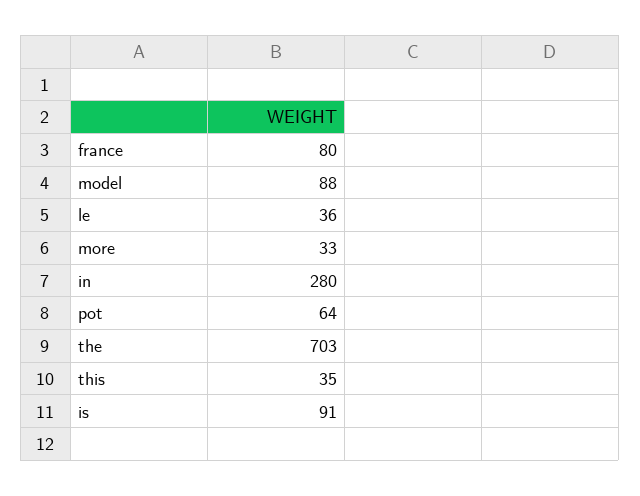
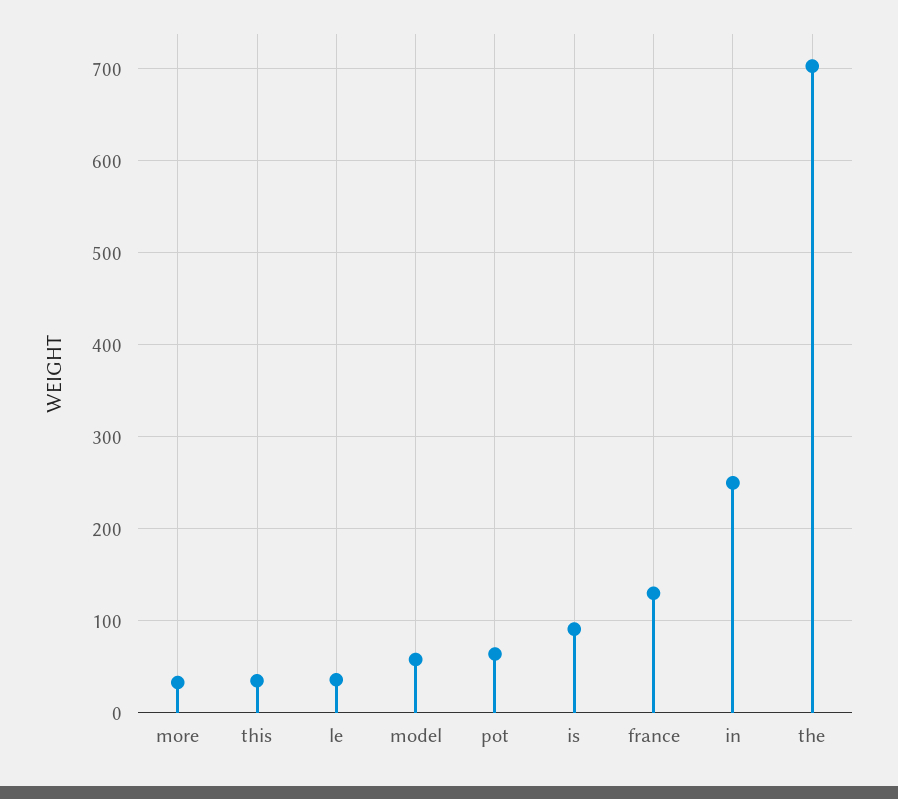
  {
-   "france": 80,
+   "france": 130,
-   "model": 88,
+   "model": 60,
    "le": 36,
    "more": 33,
-   "in": 280,
+   "in": 250,
    "pot": 64,
    "the": 703,
    "this": 35,
    "is": 91
  }

